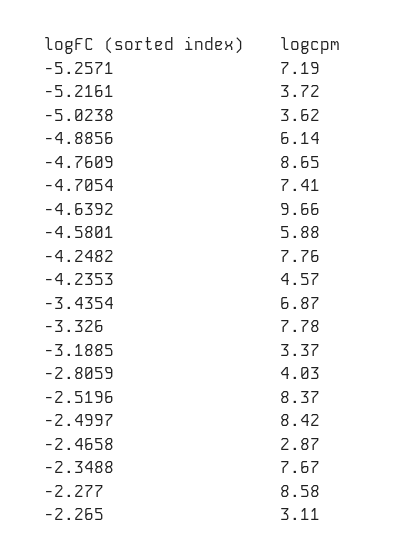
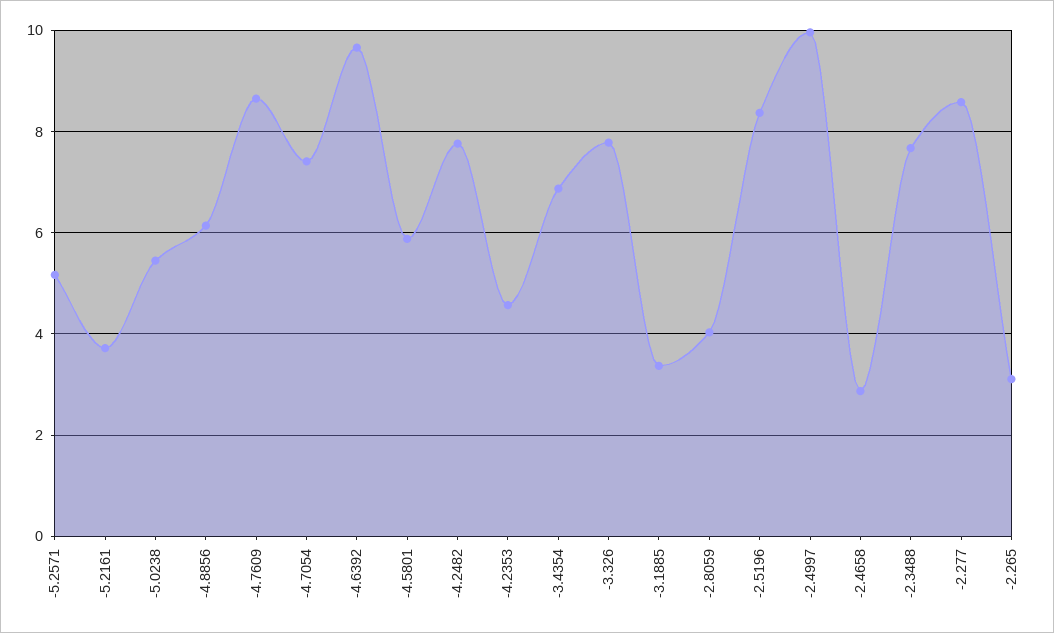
  {
-   "-5.2571": 7.19,
+   "-5.2571": 5.2,
    "-5.2161": 3.72,
-   "-5.0238": 3.62,
+   "-5.0238": 5.4,
    "-4.8856": 6.14,
    "-4.7609": 8.65,
    "-4.7054": 7.41,
    "-4.6392": 9.66,
    "-4.5801": 5.88,
    "-4.2482": 7.76,
    "-4.2353": 4.57,
    "-3.4354": 6.87,
    "-3.326": 7.78,
    "-3.1885": 3.37,
    "-2.8059": 4.03,
    "-2.5196": 8.37,
-   "-2.4997": 8.42,
+   "-2.4997": 10,
    "-2.4658": 2.87,
    "-2.3488": 7.67,
    "-2.277": 8.58,
    "-2.265": 3.11
  }

